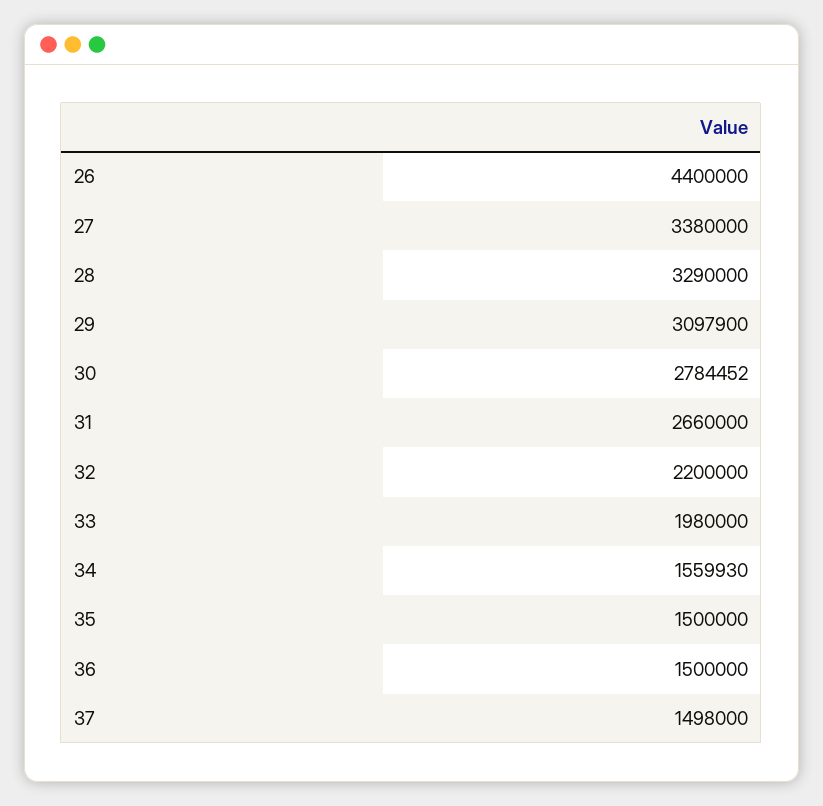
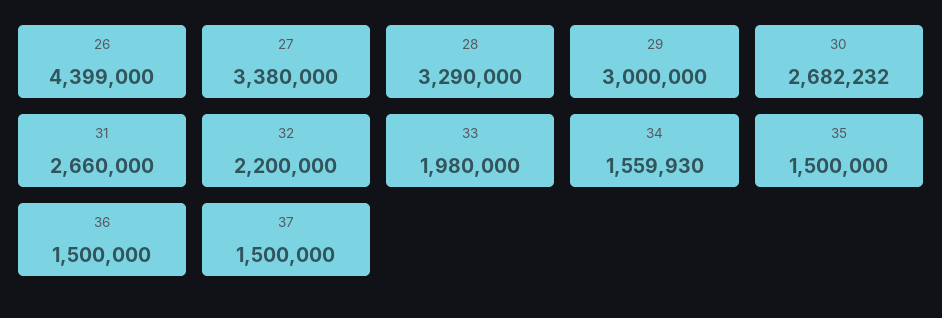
  {
-   "26": 4400000,
+   "26": 4399000,
    "27": 3380000,
    "28": 3290000,
-   "29": 3097900,
+   "29": 3000000,
-   "30": 2784452,
+   "30": 2682232,
    "31": 2660000,
    "32": 2200000,
    "33": 1980000,
    "34": 1559930,
    "35": 1500000,
    "36": 1500000,
-   "37": 1498000
+   "37": 1500000
  }

